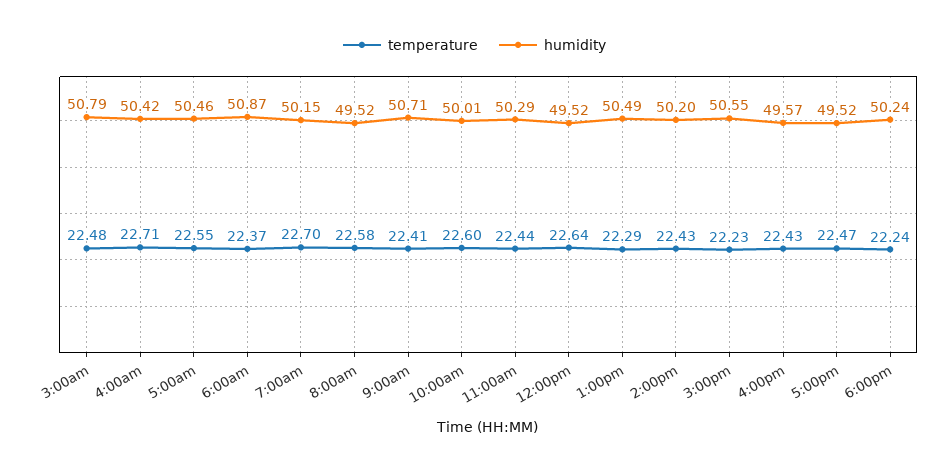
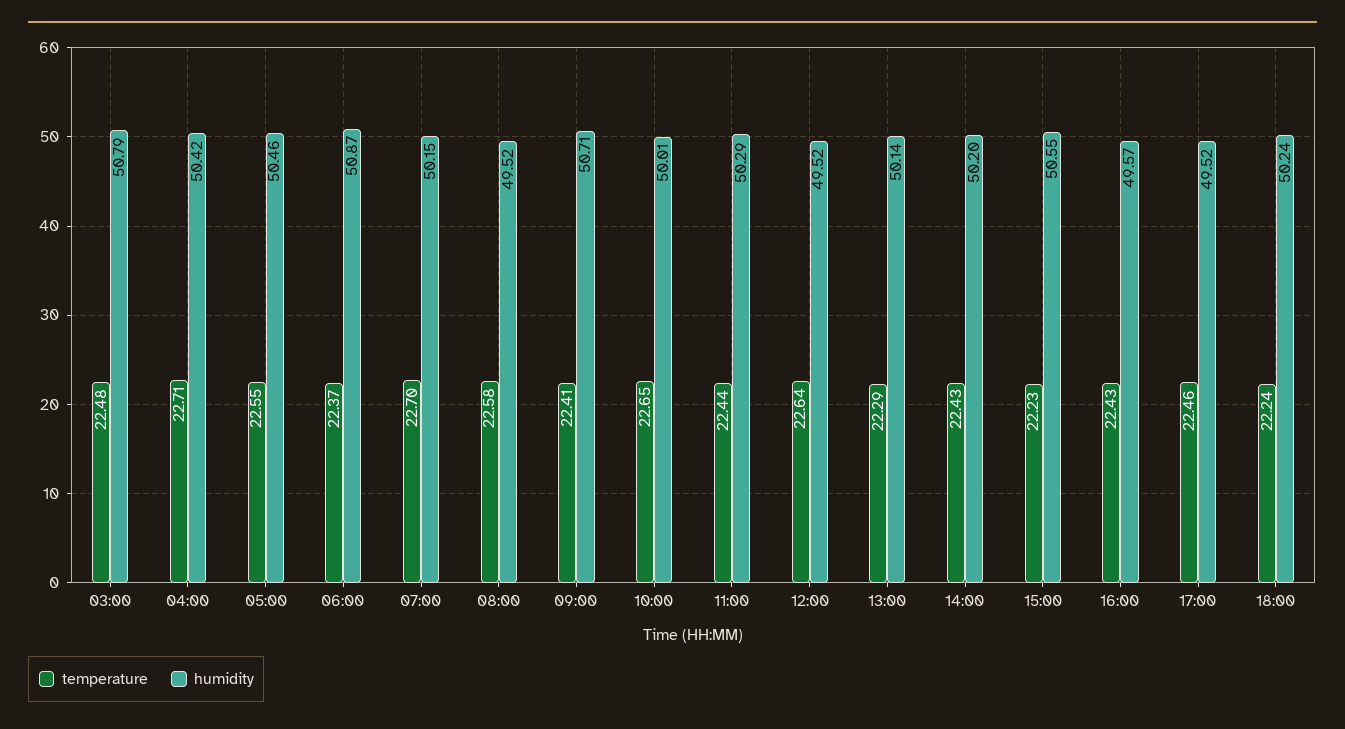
  {
    "temperature": {
      "3:00am": 22.48,
      "4:00am": 22.71,
      "5:00am": 22.55,
      "6:00am": 22.37,
      "7:00am": 22.7,
      "8:00am": 22.58,
      "9:00am": 22.41,
-     "10:00am": 22.6,
+     "10:00am": 22.65,
      "11:00am": 22.44,
      "12:00pm": 22.64,
      "1:00pm": 22.29,
      "2:00pm": 22.43,
      "3:00pm": 22.23,
      "4:00pm": 22.43,
-     "5:00pm": 22.47,
+     "5:00pm": 22.46,
      "6:00pm": 22.24
    },
    "humidity": {
      "3:00am": 50.79,
      "4:00am": 50.42,
      "5:00am": 50.46,
      "6:00am": 50.87,
      "7:00am": 50.15,
      "8:00am": 49.52,
      "9:00am": 50.71,
      "10:00am": 50.01,
      "11:00am": 50.29,
      "12:00pm": 49.52,
-     "1:00pm": 50.49,
+     "1:00pm": 50.14,
      "2:00pm": 50.2,
      "3:00pm": 50.55,
      "4:00pm": 49.57,
      "5:00pm": 49.52,
      "6:00pm": 50.24
    }
  }

